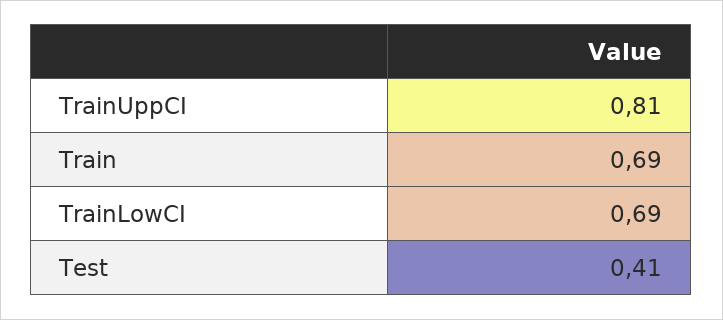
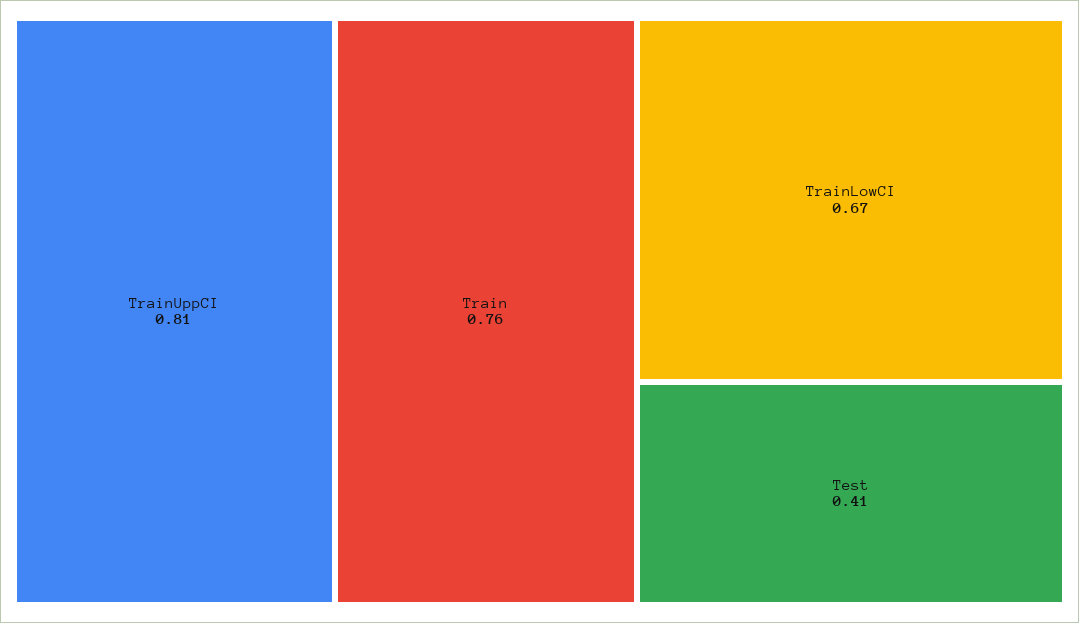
  {
    "TrainUppCI": 0.81,
-   "Train": 0.69,
+   "Train": 0.76,
-   "TrainLowCI": 0.69,
+   "TrainLowCI": 0.67,
    "Test": 0.41
  }

